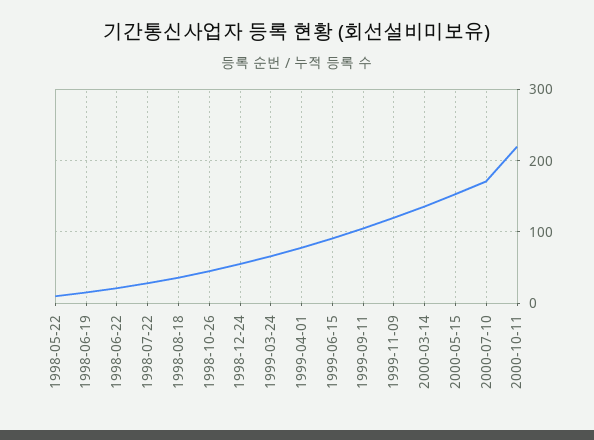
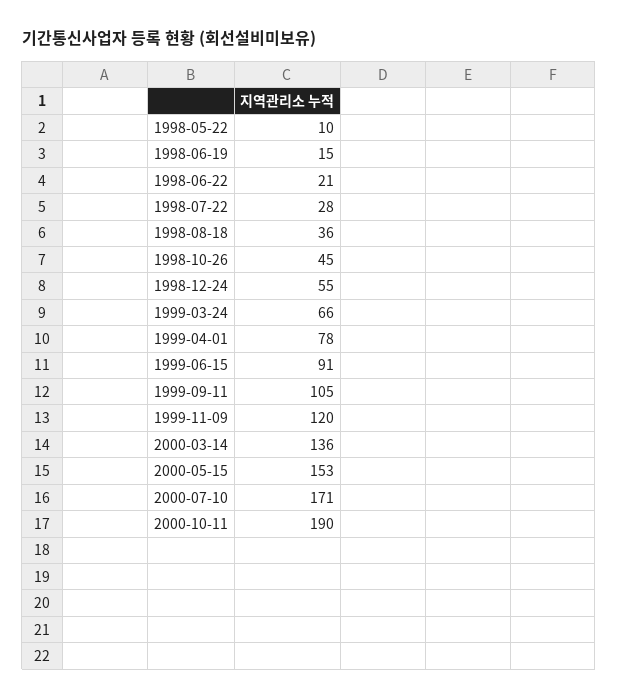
  {
    "1998-05-22": 10,
    "1998-06-19": 15,
    "1998-06-22": 21,
    "1998-07-22": 28,
    "1998-08-18": 36,
    "1998-10-26": 45,
    "1998-12-24": 55,
    "1999-03-24": 66,
    "1999-04-01": 78,
    "1999-06-15": 91,
    "1999-09-11": 105,
    "1999-11-09": 120,
    "2000-03-14": 136,
    "2000-05-15": 153,
    "2000-07-10": 171,
-   "2000-10-11": 220
+   "2000-10-11": 190
  }

